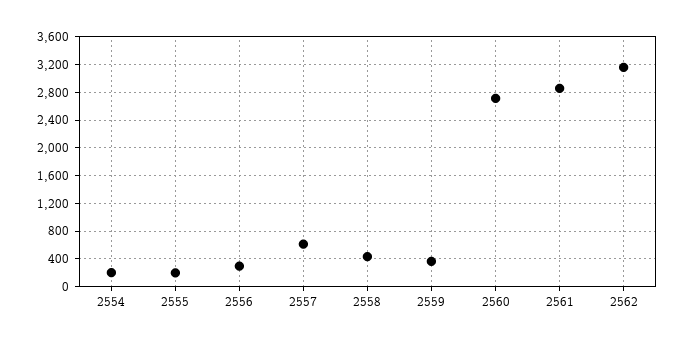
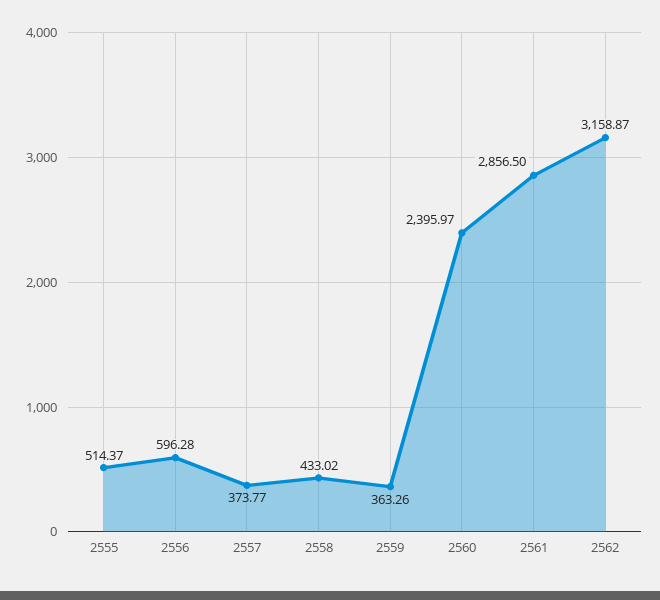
  {
-   "2554": 200,
-   "2555": 200,
+   "2555": 514.37,
-   "2556": 300,
+   "2556": 596.28,
-   "2557": 600,
+   "2557": 373.77,
    "2558": 433.02,
    "2559": 363.26,
-   "2560": 2700,
+   "2560": 2395.97,
    "2561": 2856.5,
    "2562": 3158.87
  }

